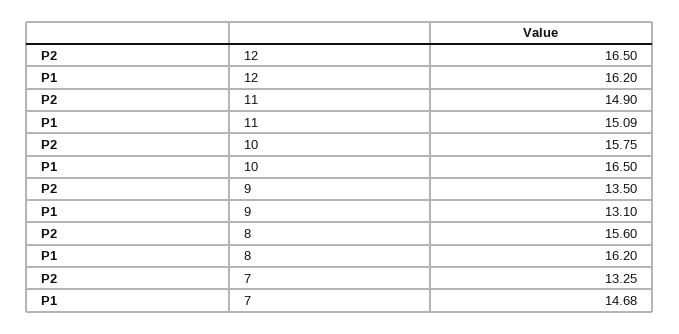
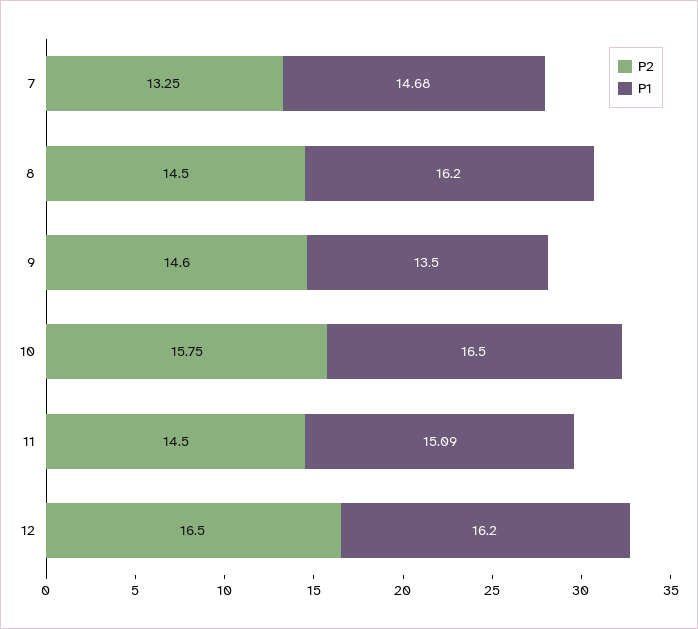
  {
    "P2": {
      "12": 16.5,
-     "11": 14.9,
+     "11": 14.5,
      "10": 15.75,
-     "9": 13.5,
+     "9": 14.6,
-     "8": 15.6,
+     "8": 14.5,
      "7": 13.25
    },
    "P1": {
      "12": 16.2,
      "11": 15.09,
      "10": 16.5,
-     "9": 13.1,
+     "9": 13.5,
      "8": 16.2,
      "7": 14.68
    }
  }

